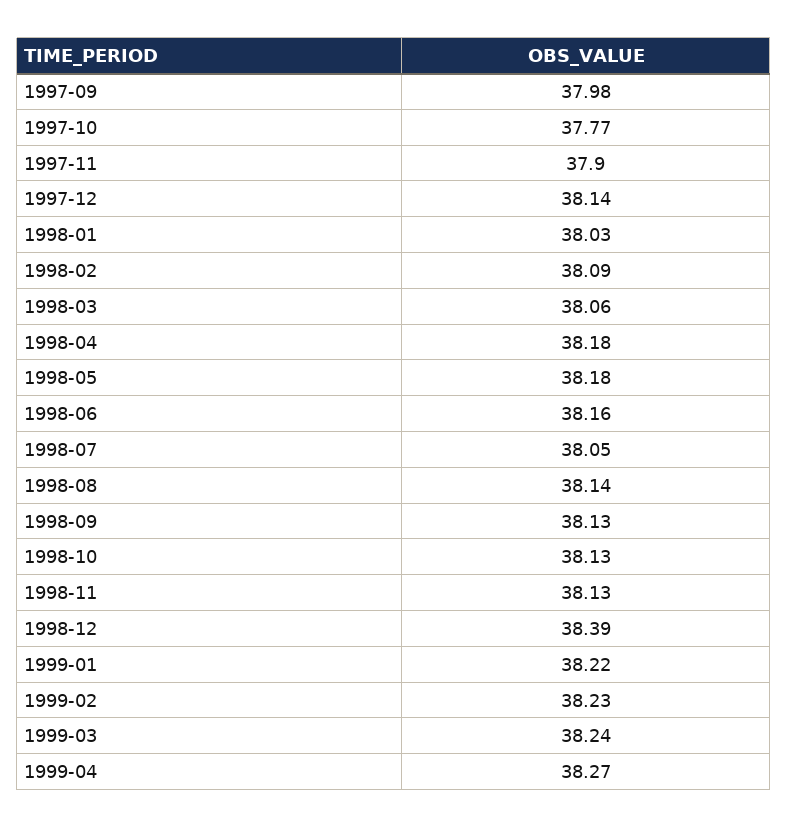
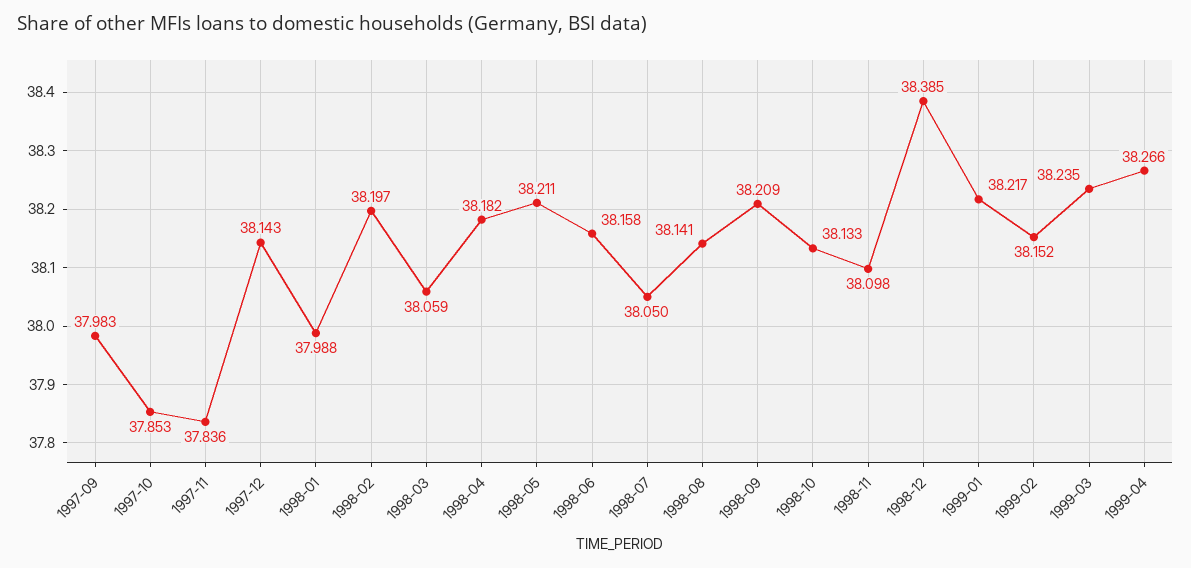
  {
    "1997-09": 37.983,
-   "1997-10": 37.77,
+   "1997-10": 37.853,
-   "1997-11": 37.9,
+   "1997-11": 37.836,
    "1997-12": 38.143,
-   "1998-01": 38.03,
+   "1998-01": 37.988,
-   "1998-02": 38.09,
+   "1998-02": 38.197,
    "1998-03": 38.059,
    "1998-04": 38.182,
-   "1998-05": 38.18,
+   "1998-05": 38.211,
    "1998-06": 38.158,
    "1998-07": 38.05,
    "1998-08": 38.141,
-   "1998-09": 38.13,
+   "1998-09": 38.209,
    "1998-10": 38.133,
-   "1998-11": 38.13,
+   "1998-11": 38.098,
    "1998-12": 38.385,
    "1999-01": 38.217,
-   "1999-02": 38.23,
+   "1999-02": 38.152,
    "1999-03": 38.235,
    "1999-04": 38.266
  }

